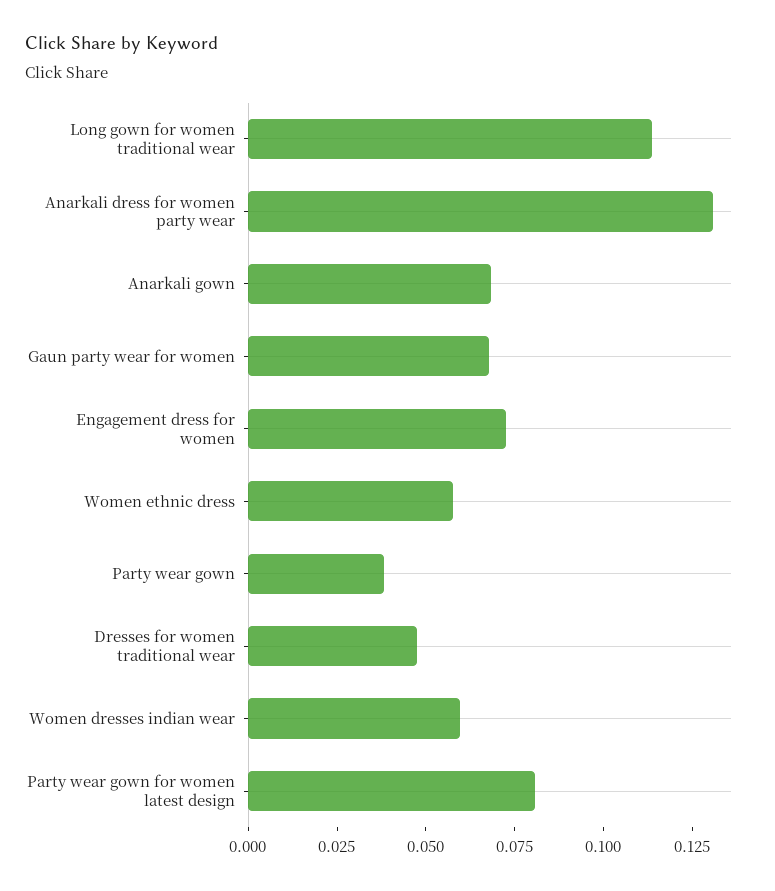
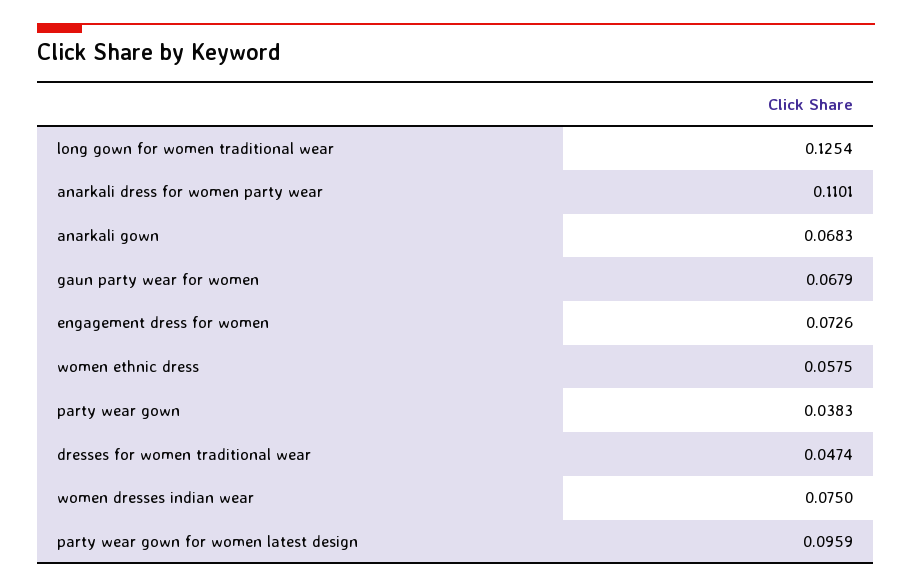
  {
-   "Long gown for women traditional wear": 0.115,
+   "Long gown for women traditional wear": 0.1254,
-   "Anarkali dress for women party wear": 0.13,
+   "Anarkali dress for women party wear": 0.1101,
    "Anarkali gown": 0.0683,
    "Gaun party wear for women": 0.0679,
    "Engagement dress for women": 0.0726,
    "Women ethnic dress": 0.0575,
    "Party wear gown": 0.0383,
    "Dresses for women traditional wear": 0.0474,
-   "Women dresses indian wear": 0.06,
+   "Women dresses indian wear": 0.075,
-   "Party wear gown for women latest design": 0.08
+   "Party wear gown for women latest design": 0.0959
  }

